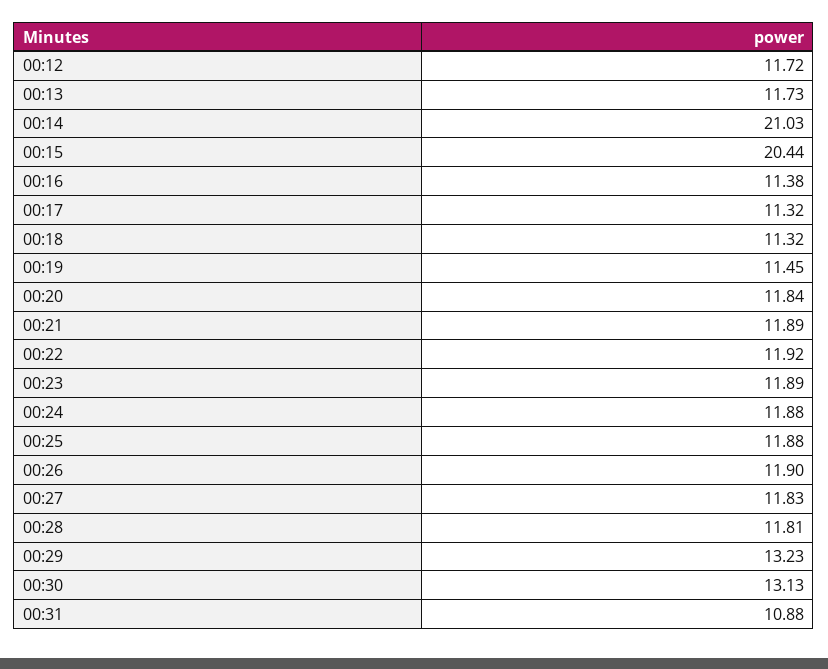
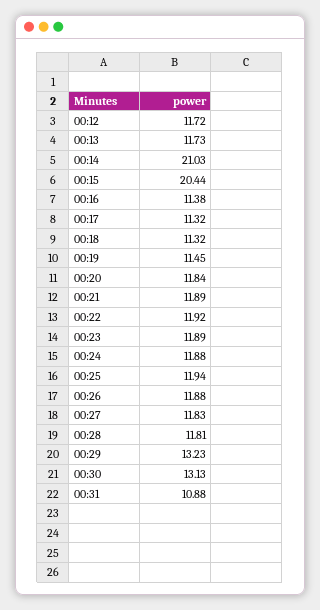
  {
    "00:12": 11.72,
    "00:13": 11.73,
    "00:14": 21.03,
    "00:15": 20.44,
    "00:16": 11.38,
    "00:17": 11.32,
    "00:18": 11.32,
    "00:19": 11.45,
    "00:20": 11.84,
    "00:21": 11.89,
    "00:22": 11.92,
    "00:23": 11.89,
    "00:24": 11.88,
-   "00:25": 11.88,
+   "00:25": 11.94,
-   "00:26": 11.9,
+   "00:26": 11.88,
    "00:27": 11.83,
    "00:28": 11.81,
    "00:29": 13.23,
    "00:30": 13.13,
    "00:31": 10.88
  }

